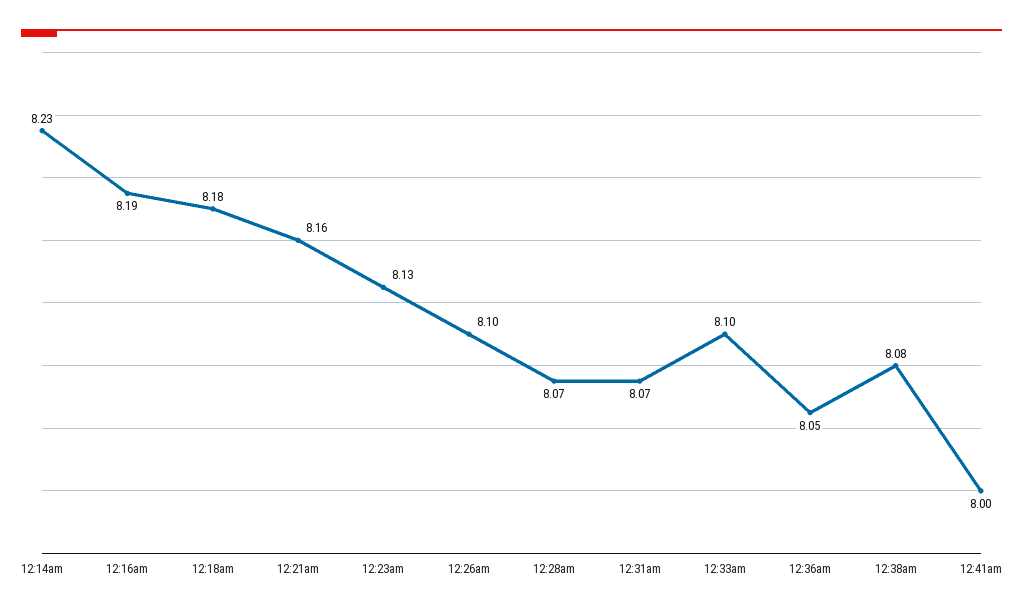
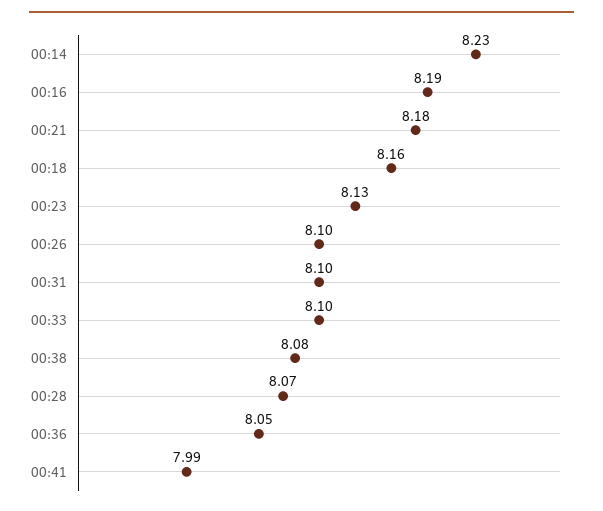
  {
    "12:14am": 8.23,
    "12:16am": 8.19,
-   "12:18am": 8.18,
+   "12:18am": 8.16,
-   "12:21am": 8.16,
+   "12:21am": 8.18,
    "12:23am": 8.13,
    "12:26am": 8.1,
    "12:28am": 8.07,
-   "12:31am": 8.07,
+   "12:31am": 8.1,
    "12:33am": 8.1,
    "12:36am": 8.05,
    "12:38am": 8.08,
-   "12:41am": 8
+   "12:41am": 7.99
  }

